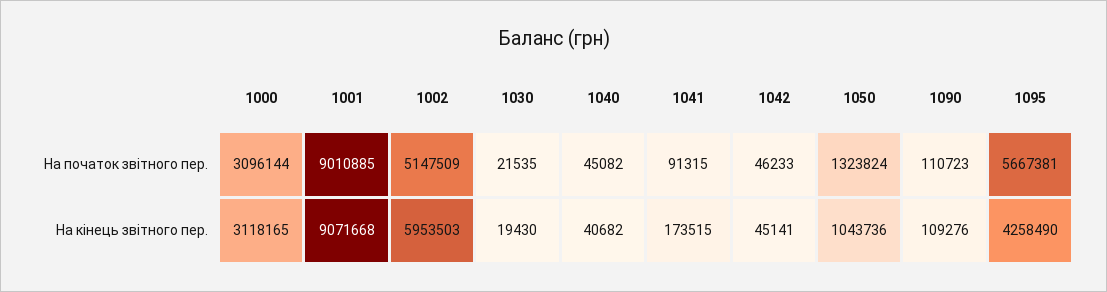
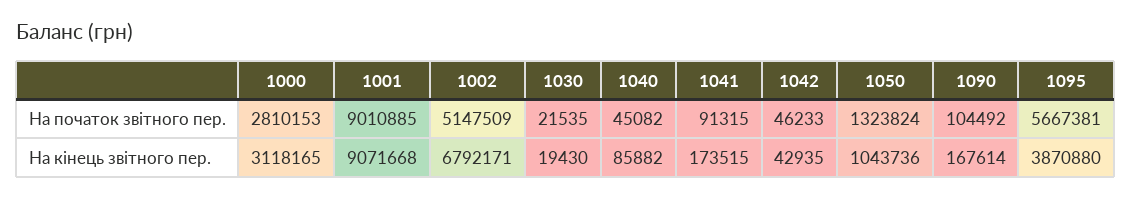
  {
    "1000": {
-     "На початок звітного пер.": 3096144,
+     "На початок звітного пер.": 2810153,
      "На кінець звітного пер.": 3118165
    },
    "1001": {
      "На початок звітного пер.": 9010885,
      "На кінець звітного пер.": 9071668
    },
    "1002": {
      "На початок звітного пер.": 5147509,
-     "На кінець звітного пер.": 5953503
+     "На кінець звітного пер.": 6792171
    },
    "1030": {
      "На початок звітного пер.": 21535,
      "На кінець звітного пер.": 19430
    },
    "1040": {
      "На початок звітного пер.": 45082,
-     "На кінець звітного пер.": 40682
+     "На кінець звітного пер.": 85882
    },
    "1041": {
      "На початок звітного пер.": 91315,
      "На кінець звітного пер.": 173515
    },
    "1042": {
      "На початок звітного пер.": 46233,
-     "На кінець звітного пер.": 45141
+     "На кінець звітного пер.": 42935
    },
    "1050": {
      "На початок звітного пер.": 1323824,
      "На кінець звітного пер.": 1043736
    },
    "1090": {
-     "На початок звітного пер.": 110723,
+     "На початок звітного пер.": 104492,
-     "На кінець звітного пер.": 109276
+     "На кінець звітного пер.": 167614
    },
    "1095": {
      "На початок звітного пер.": 5667381,
-     "На кінець звітного пер.": 4258490
+     "На кінець звітного пер.": 3870880
    }
  }

